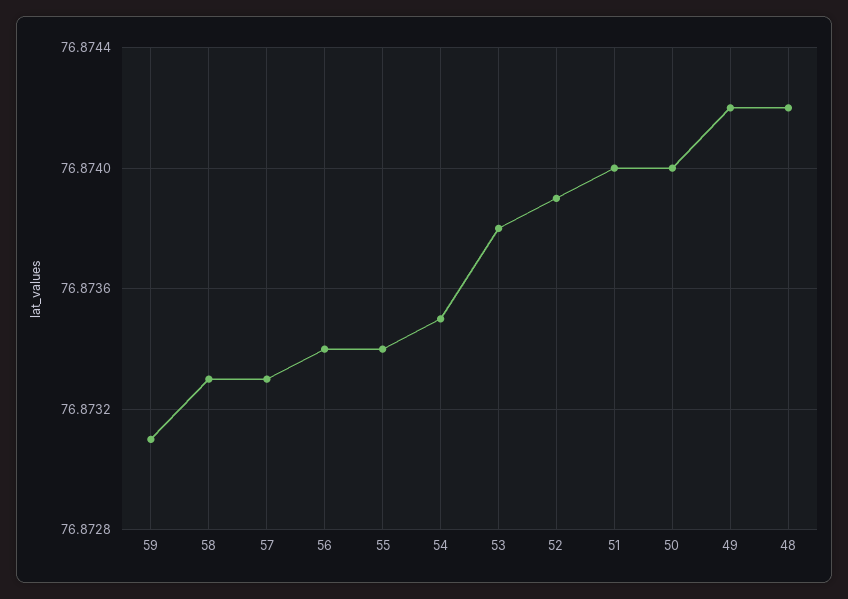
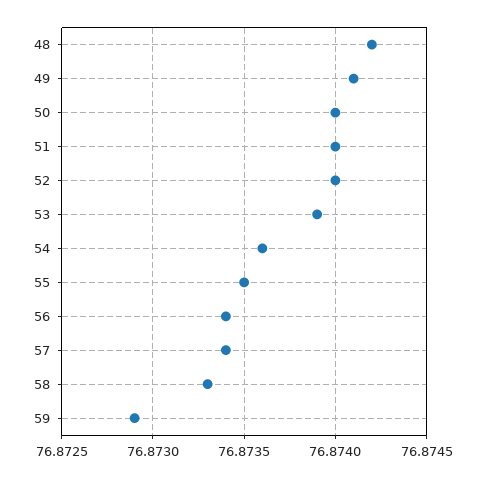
  {
-   "59": 76.8731,
+   "59": 76.8729,
    "58": 76.8733,
-   "57": 76.8733,
+   "57": 76.8734,
    "56": 76.8734,
-   "55": 76.8734,
+   "55": 76.8735,
-   "54": 76.8735,
+   "54": 76.8736,
-   "53": 76.8738,
+   "53": 76.8739,
-   "52": 76.8739,
+   "52": 76.874,
    "51": 76.874,
    "50": 76.874,
-   "49": 76.8742,
+   "49": 76.8741,
    "48": 76.8742
  }

